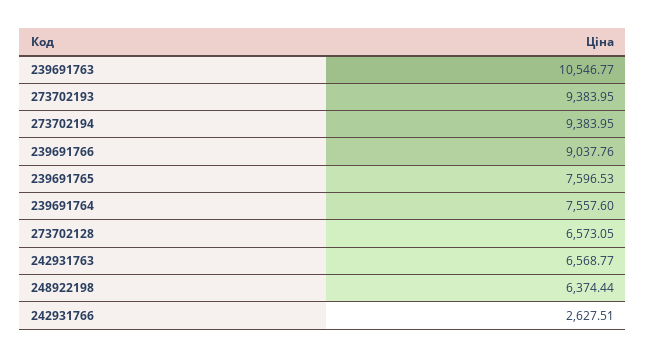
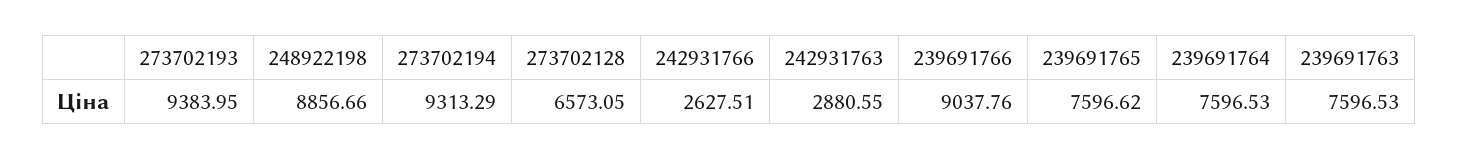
  {
-   "239691763": 10546.77,
+   "239691763": 7596.53,
    "273702193": 9383.95,
-   "273702194": 9383.95,
+   "273702194": 9313.29,
    "239691766": 9037.76,
-   "239691765": 7596.53,
+   "239691765": 7596.62,
-   "239691764": 7557.6,
+   "239691764": 7596.53,
    "273702128": 6573.05,
-   "242931763": 6568.77,
+   "242931763": 2880.55,
-   "248922198": 6374.44,
+   "248922198": 8856.66,
    "242931766": 2627.51
  }

